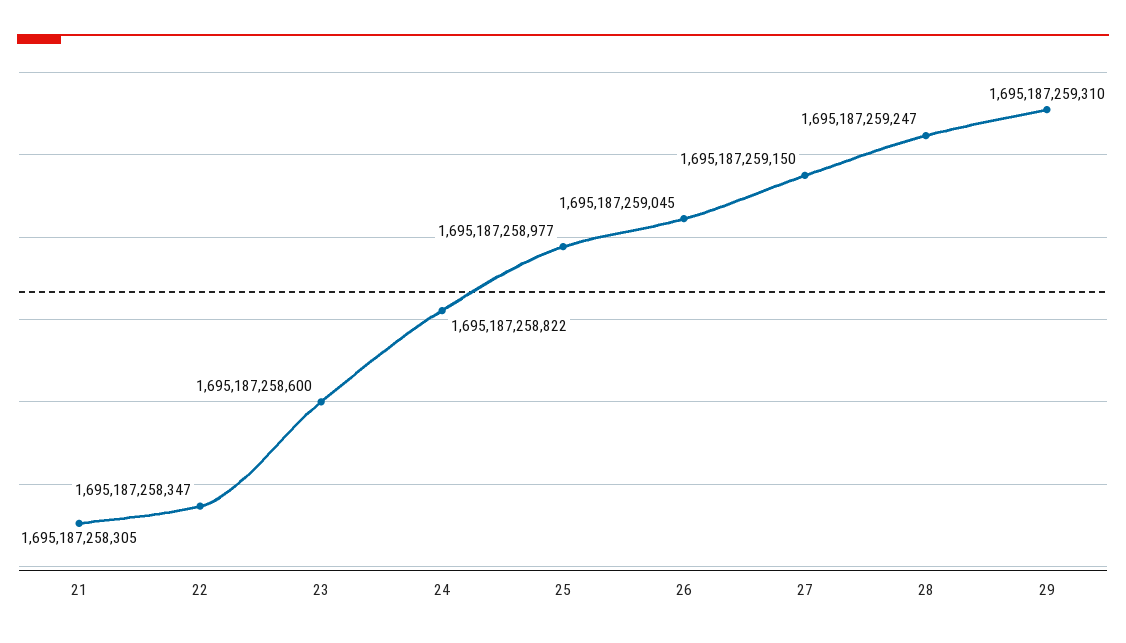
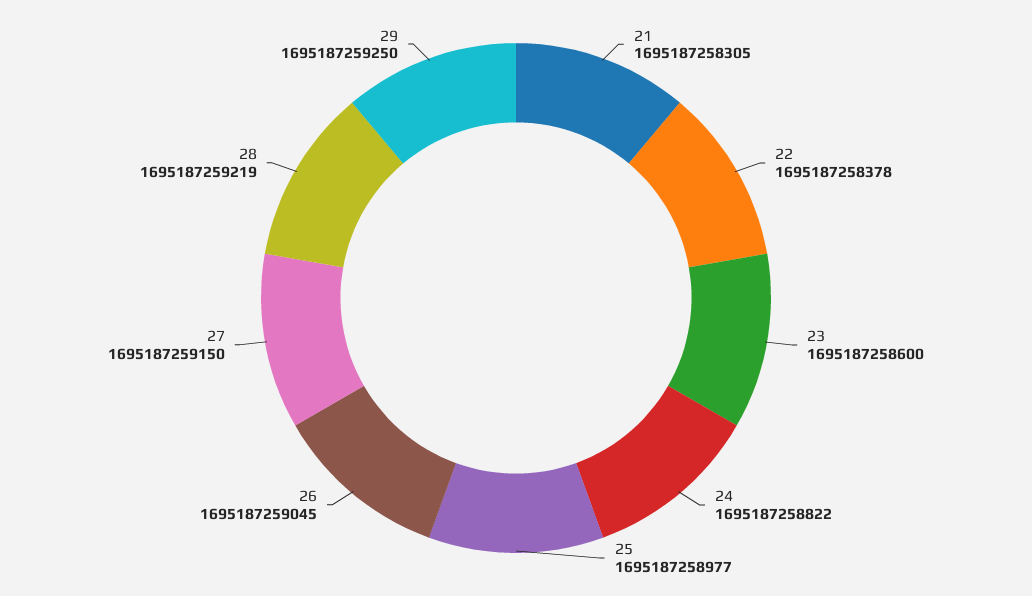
  {
    "21": 1695187258305,
-   "22": 1695187258347,
+   "22": 1695187258378,
    "23": 1695187258600,
    "24": 1695187258822,
    "25": 1695187258977,
    "26": 1695187259045,
    "27": 1695187259150,
-   "28": 1695187259247,
+   "28": 1695187259219,
-   "29": 1695187259310
+   "29": 1695187259250
  }

